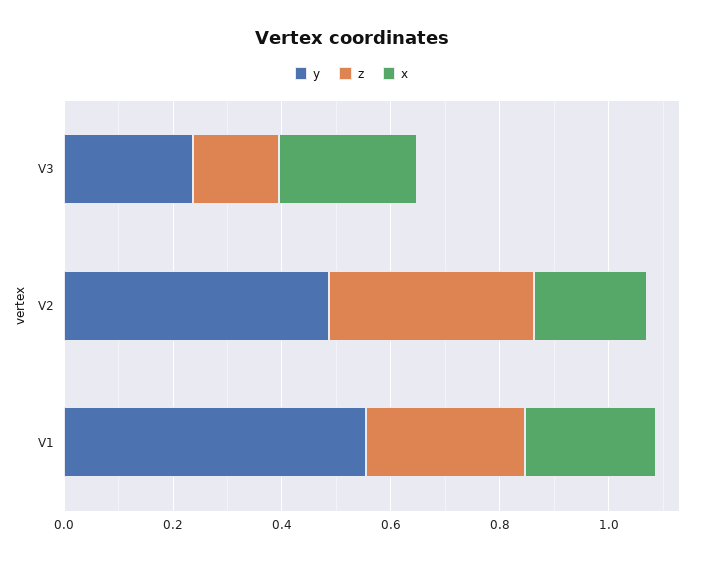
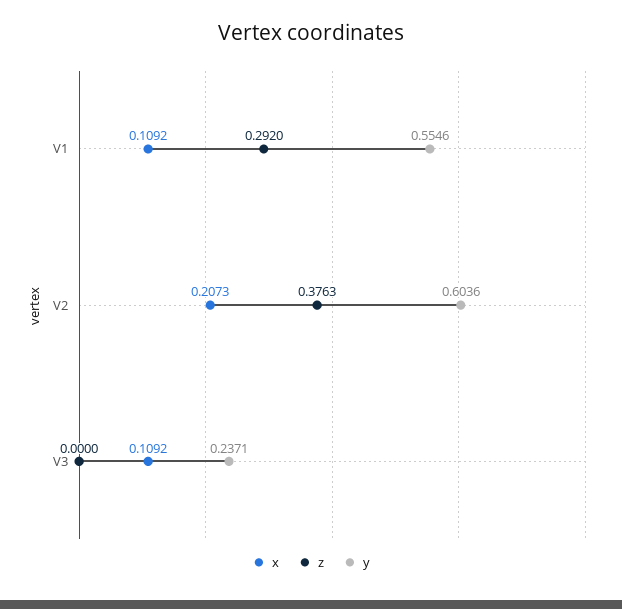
  {
    "y": {
      "V3": 0.2371,
-     "V2": 0.5,
+     "V2": 0.6036,
      "V1": 0.5546
    },
    "z": {
-     "V3": 0.15,
+     "V3": 0,
      "V2": 0.3763,
      "V1": 0.292
    },
    "x": {
-     "V3": 0.25,
+     "V3": 0.1092,
      "V2": 0.2073,
-     "V1": 0.25
+     "V1": 0.1092
    }
  }

